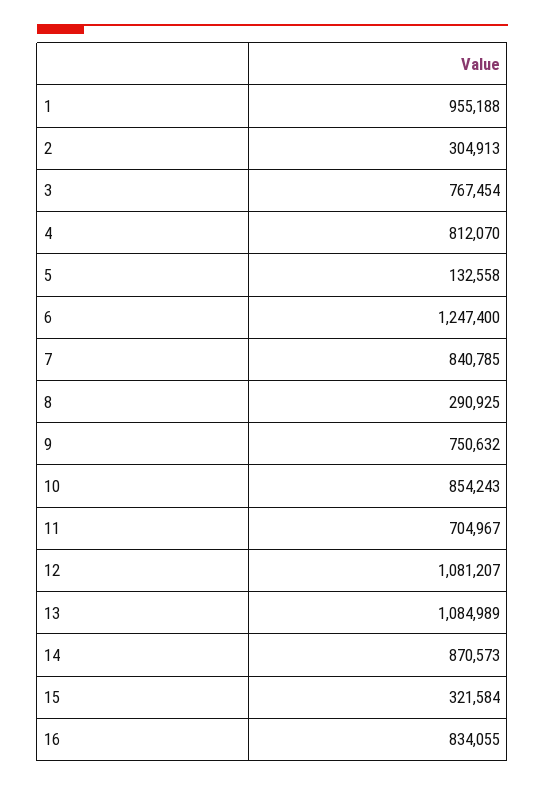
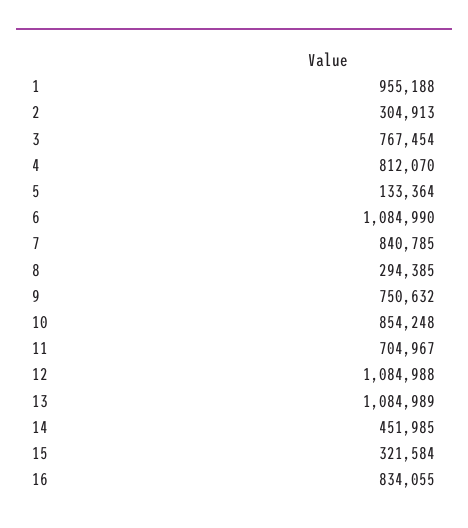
  {
    "1": 955188,
    "2": 304913,
    "3": 767454,
    "4": 812070,
-   "5": 132558,
+   "5": 133364,
-   "6": 1247400,
+   "6": 1084990,
    "7": 840785,
-   "8": 290925,
+   "8": 294385,
    "9": 750632,
-   "10": 854243,
+   "10": 854248,
    "11": 704967,
-   "12": 1081207,
+   "12": 1084988,
    "13": 1084989,
-   "14": 870573,
+   "14": 451985,
    "15": 321584,
    "16": 834055
  }

